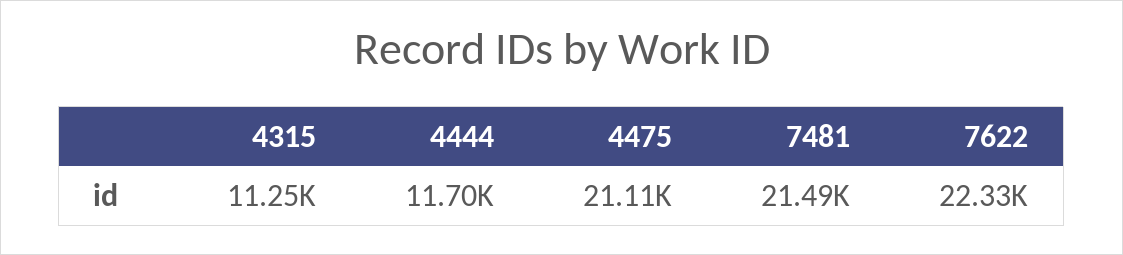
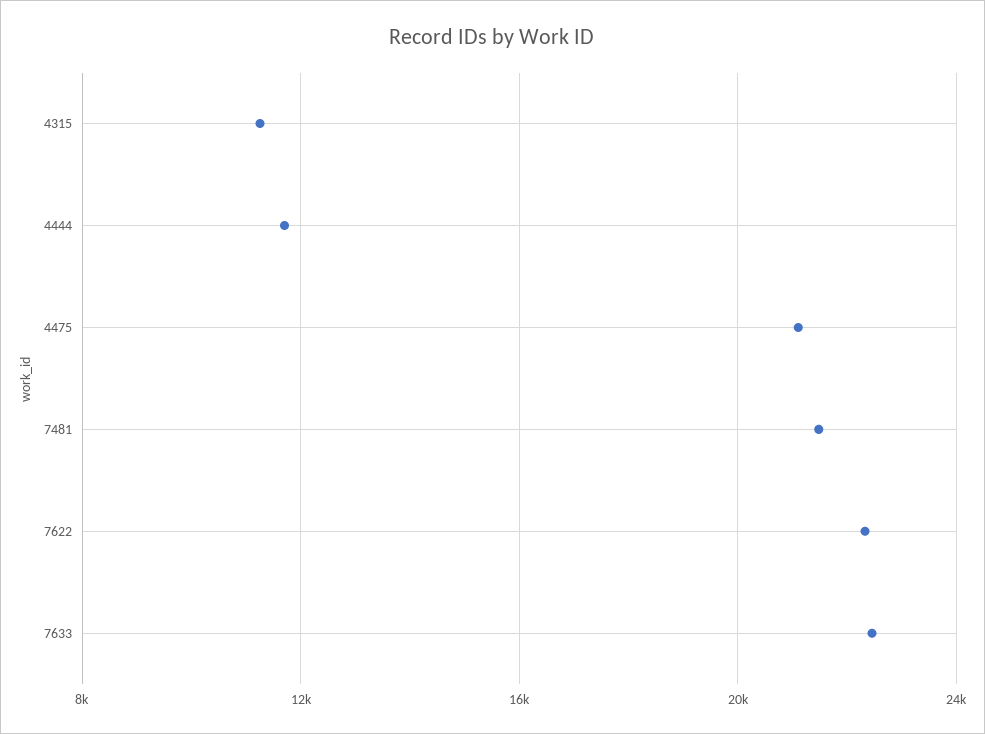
  {
    "4315": 11250,
    "4444": 11700,
    "4475": 21110,
    "7481": 21490,
-   "7622": 22330
+   "7622": 22330,
+   "7633": 22500
  }

